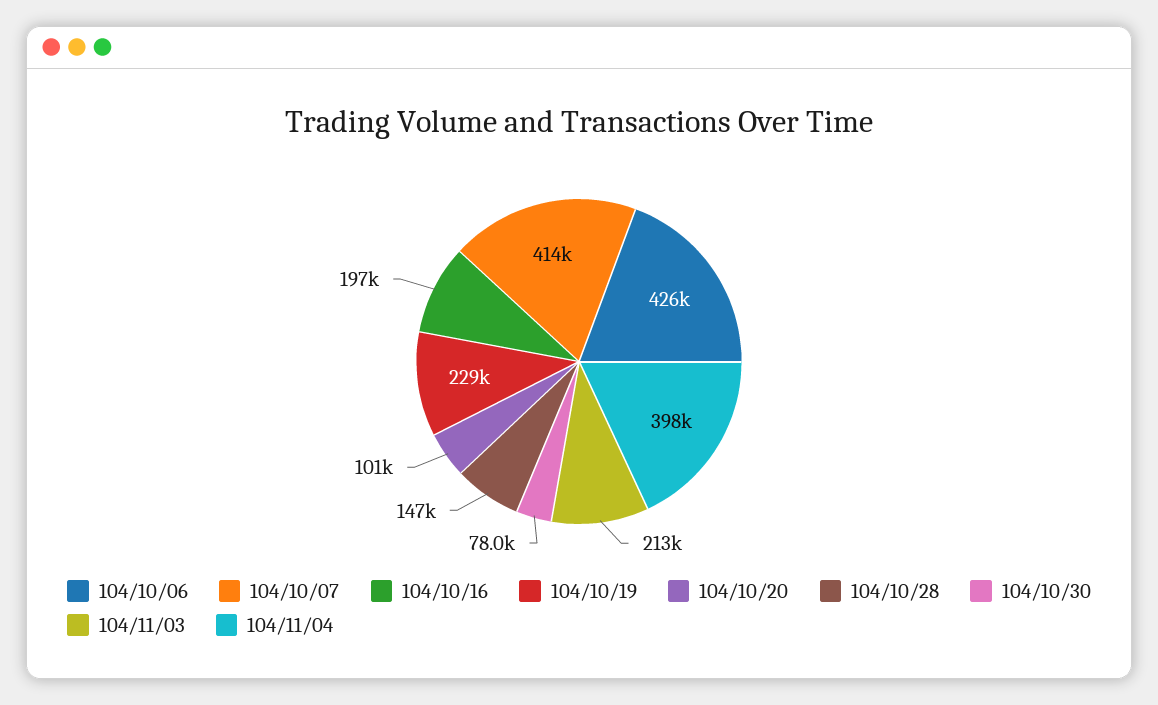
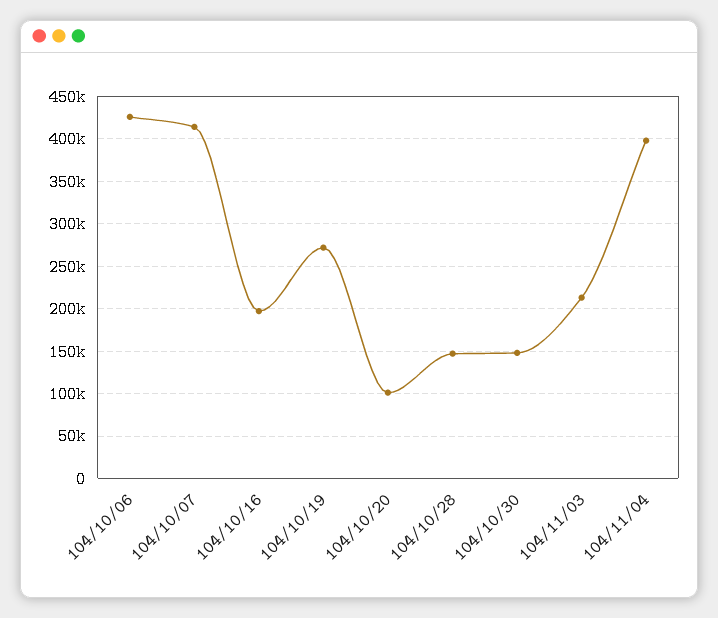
  {
    "104/10/06": 426000,
    "104/10/07": 414000,
    "104/10/16": 197000,
-   "104/10/19": 229000,
+   "104/10/19": 270000,
    "104/10/20": 101000,
    "104/10/28": 147000,
-   "104/10/30": 78000,
+   "104/10/30": 150000,
    "104/11/03": 213000,
    "104/11/04": 398000
  }

